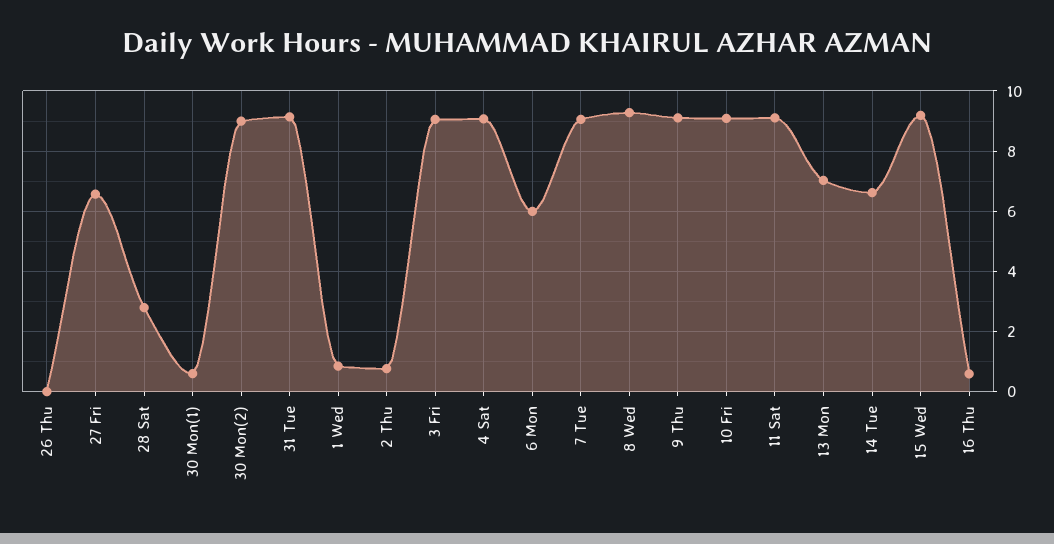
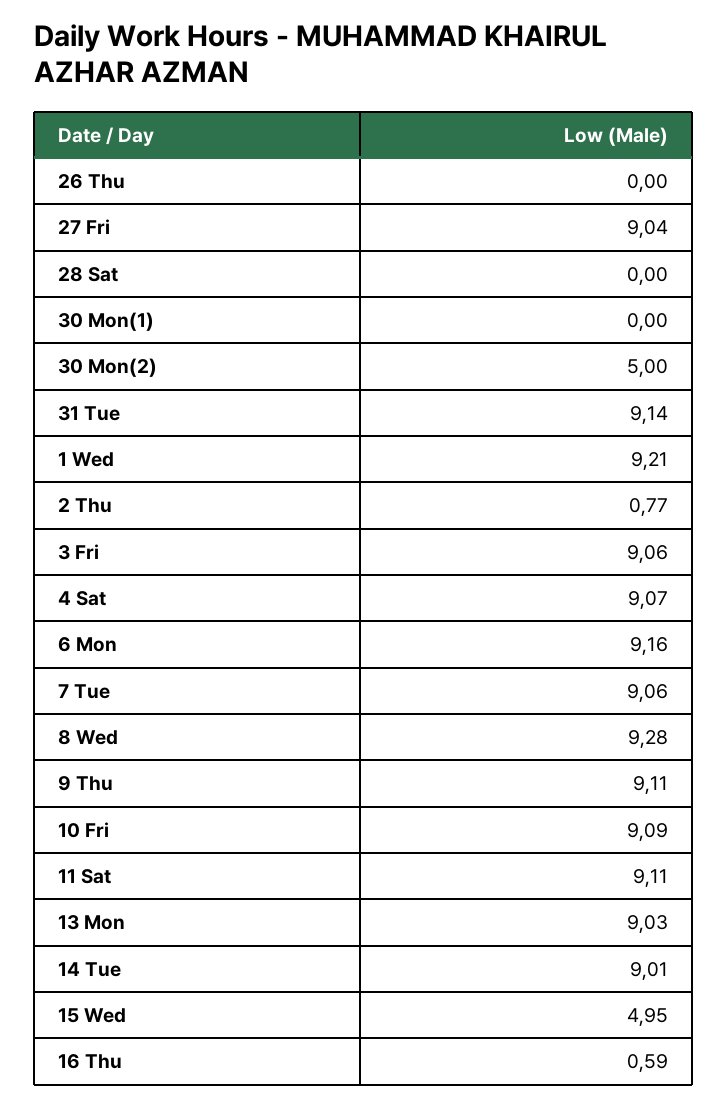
  {
    "26 Thu": 0,
-   "27 Fri": 6.6,
+   "27 Fri": 9.04,
-   "28 Sat": 2.8,
+   "28 Sat": 0,
-   "30 Mon(1)": 0.6,
+   "30 Mon(1)": 0,
-   "30 Mon(2)": 9,
+   "30 Mon(2)": 5,
    "31 Tue": 9.14,
-   "1 Wed": 0.8,
+   "1 Wed": 9.21,
    "2 Thu": 0.77,
    "3 Fri": 9.06,
    "4 Sat": 9.07,
-   "6 Mon": 6,
+   "6 Mon": 9.16,
    "7 Tue": 9.06,
    "8 Wed": 9.28,
    "9 Thu": 9.11,
    "10 Fri": 9.09,
    "11 Sat": 9.11,
-   "13 Mon": 7,
+   "13 Mon": 9.03,
-   "14 Tue": 6.6,
+   "14 Tue": 9.01,
-   "15 Wed": 9.2,
+   "15 Wed": 4.95,
    "16 Thu": 0.59
  }

